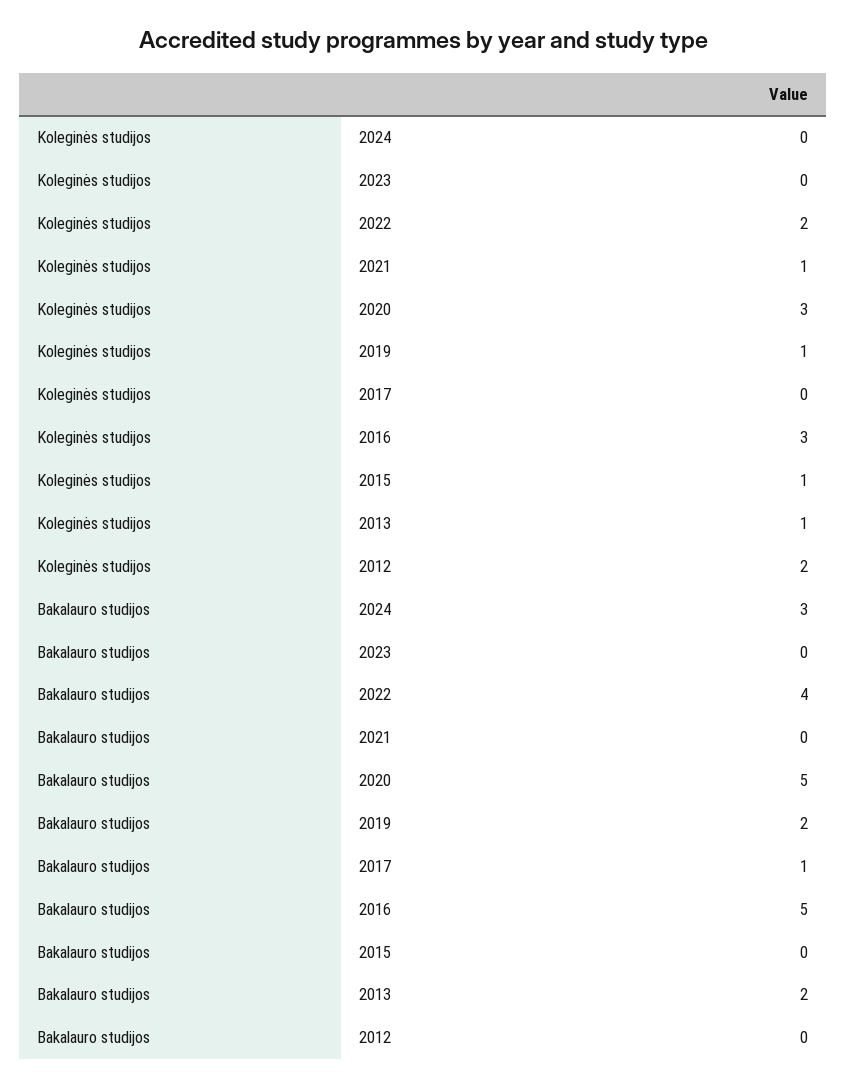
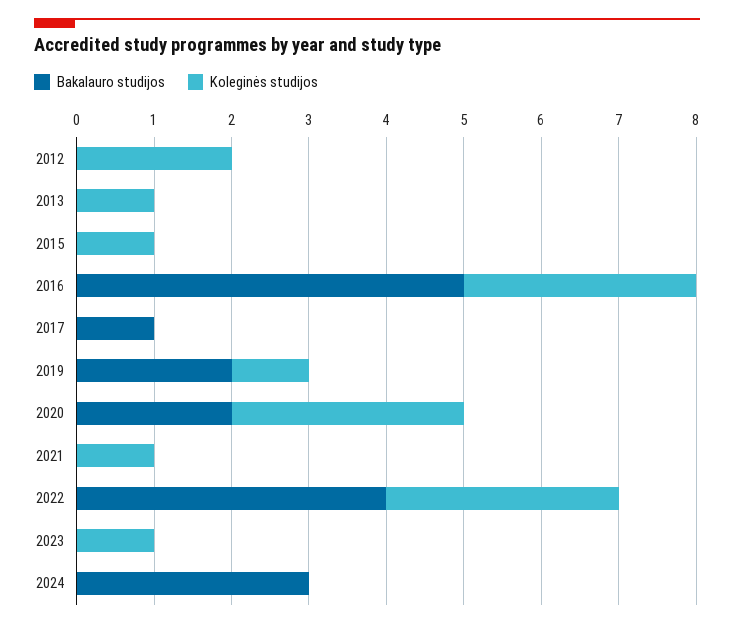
  {
    "Koleginės studijos": {
      "2024": 0,
-     "2023": 0,
+     "2023": 1,
-     "2022": 2,
+     "2022": 3,
      "2021": 1,
      "2020": 3,
      "2019": 1,
      "2017": 0,
      "2016": 3,
      "2015": 1,
      "2013": 1,
      "2012": 2
    },
    "Bakalauro studijos": {
      "2024": 3,
      "2023": 0,
      "2022": 4,
      "2021": 0,
-     "2020": 5,
+     "2020": 2,
      "2019": 2,
      "2017": 1,
      "2016": 5,
      "2015": 0,
-     "2013": 2,
+     "2013": 0,
      "2012": 0
    }
  }

